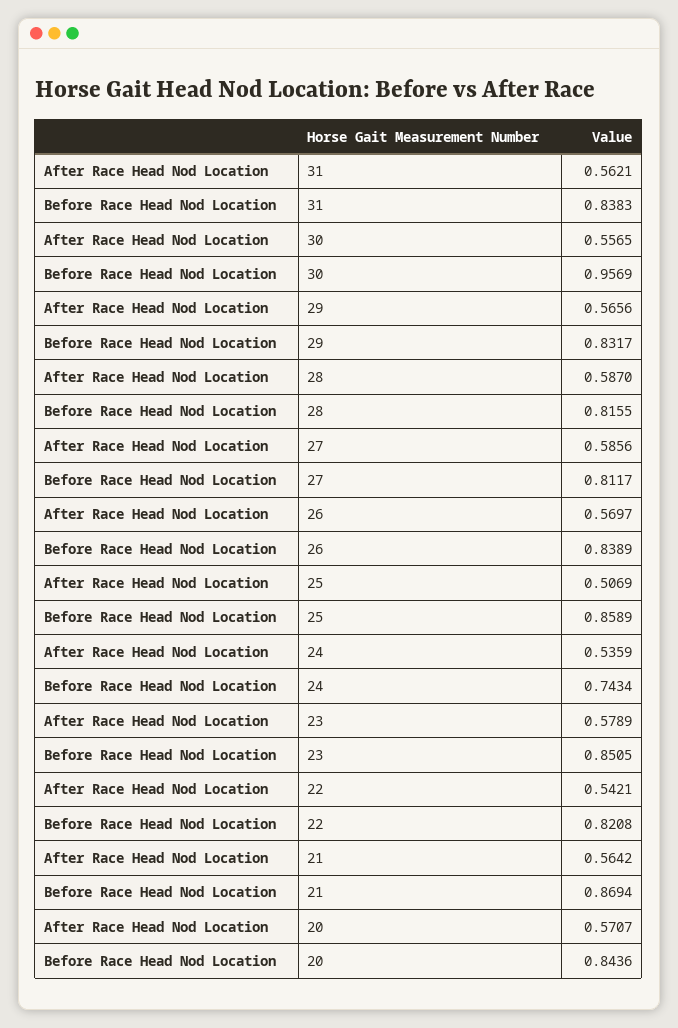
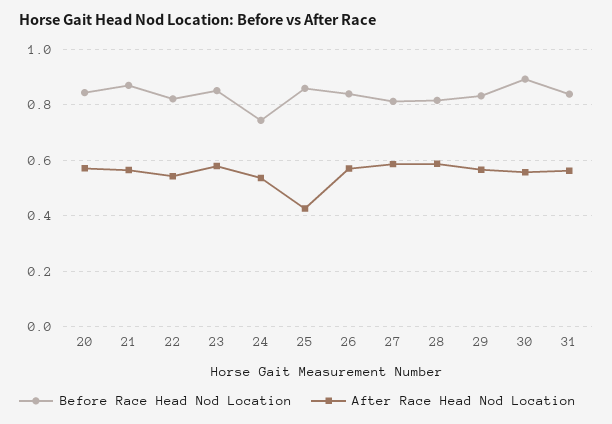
  {
    "After Race Head Nod Location": {
      "31": 0.5621,
      "30": 0.5565,
      "29": 0.5656,
      "28": 0.587,
      "27": 0.5856,
      "26": 0.5697,
-     "25": 0.5069,
+     "25": 0.425,
      "24": 0.5359,
      "23": 0.5789,
      "22": 0.5421,
      "21": 0.5642,
      "20": 0.5707
    },
    "Before Race Head Nod Location": {
      "31": 0.8383,
-     "30": 0.9569,
+     "30": 0.9,
      "29": 0.8317,
      "28": 0.8155,
      "27": 0.8117,
      "26": 0.8389,
      "25": 0.8589,
      "24": 0.7434,
      "23": 0.8505,
      "22": 0.8208,
      "21": 0.8694,
      "20": 0.8436
    }
  }

